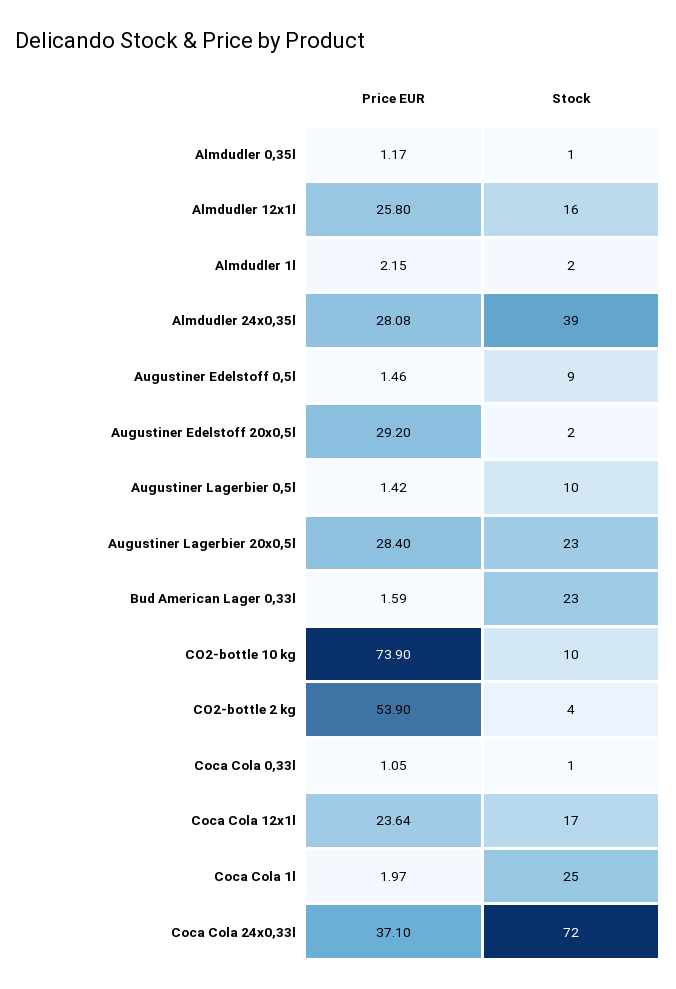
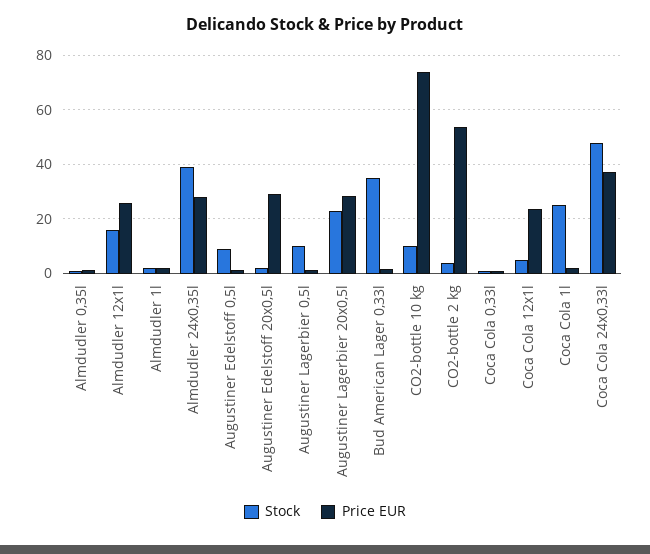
  {
    "Price EUR": {
      "Almdudler 0,35l": 1.17,
      "Almdudler 12x1l": 25.8,
      "Almdudler 1l": 2.15,
      "Almdudler 24x0,35l": 28.08,
      "Augustiner Edelstoff 0,5l": 1.46,
      "Augustiner Edelstoff 20x0,5l": 29.2,
      "Augustiner Lagerbier 0,5l": 1.42,
      "Augustiner Lagerbier 20x0,5l": 28.4,
      "Bud American Lager 0,33l": 1.59,
      "CO2-bottle 10 kg": 73.9,
      "CO2-bottle 2 kg": 53.9,
      "Coca Cola 0,33l": 1.05,
      "Coca Cola 12x1l": 23.64,
      "Coca Cola 1l": 1.97,
      "Coca Cola 24x0,33l": 37.1
    },
    "Stock": {
      "Almdudler 0,35l": 1,
      "Almdudler 12x1l": 16,
      "Almdudler 1l": 2,
      "Almdudler 24x0,35l": 39,
      "Augustiner Edelstoff 0,5l": 9,
      "Augustiner Edelstoff 20x0,5l": 2,
      "Augustiner Lagerbier 0,5l": 10,
      "Augustiner Lagerbier 20x0,5l": 23,
-     "Bud American Lager 0,33l": 23,
+     "Bud American Lager 0,33l": 35,
      "CO2-bottle 10 kg": 10,
      "CO2-bottle 2 kg": 4,
      "Coca Cola 0,33l": 1,
-     "Coca Cola 12x1l": 17,
+     "Coca Cola 12x1l": 5,
      "Coca Cola 1l": 25,
-     "Coca Cola 24x0,33l": 72
+     "Coca Cola 24x0,33l": 47.5
    }
  }

